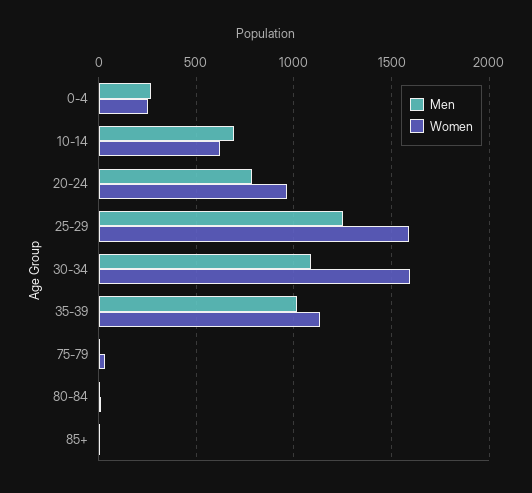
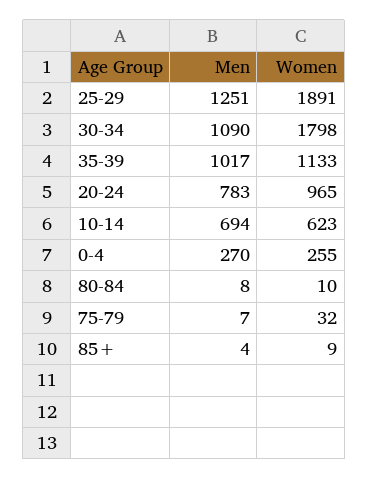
  {
    "Men": {
      "0-4": 270,
      "10-14": 694,
      "20-24": 783,
      "25-29": 1251,
      "30-34": 1090,
      "35-39": 1017,
      "75-79": 7,
      "80-84": 8,
      "85+": 4
    },
    "Women": {
      "0-4": 255,
      "10-14": 623,
      "20-24": 965,
-     "25-29": 1600,
+     "25-29": 1891,
-     "30-34": 1600,
+     "30-34": 1798,
      "35-39": 1133,
      "75-79": 32,
      "80-84": 10,
      "85+": 9
    }
  }

